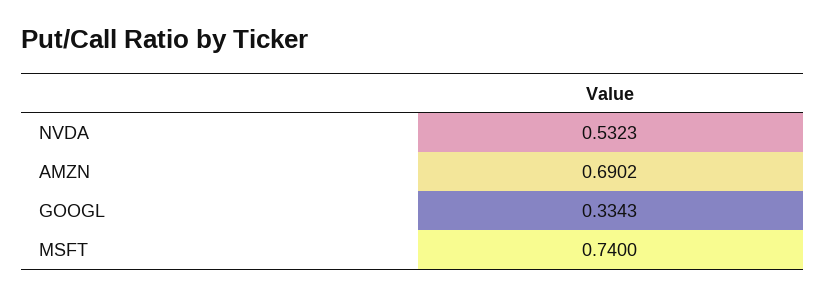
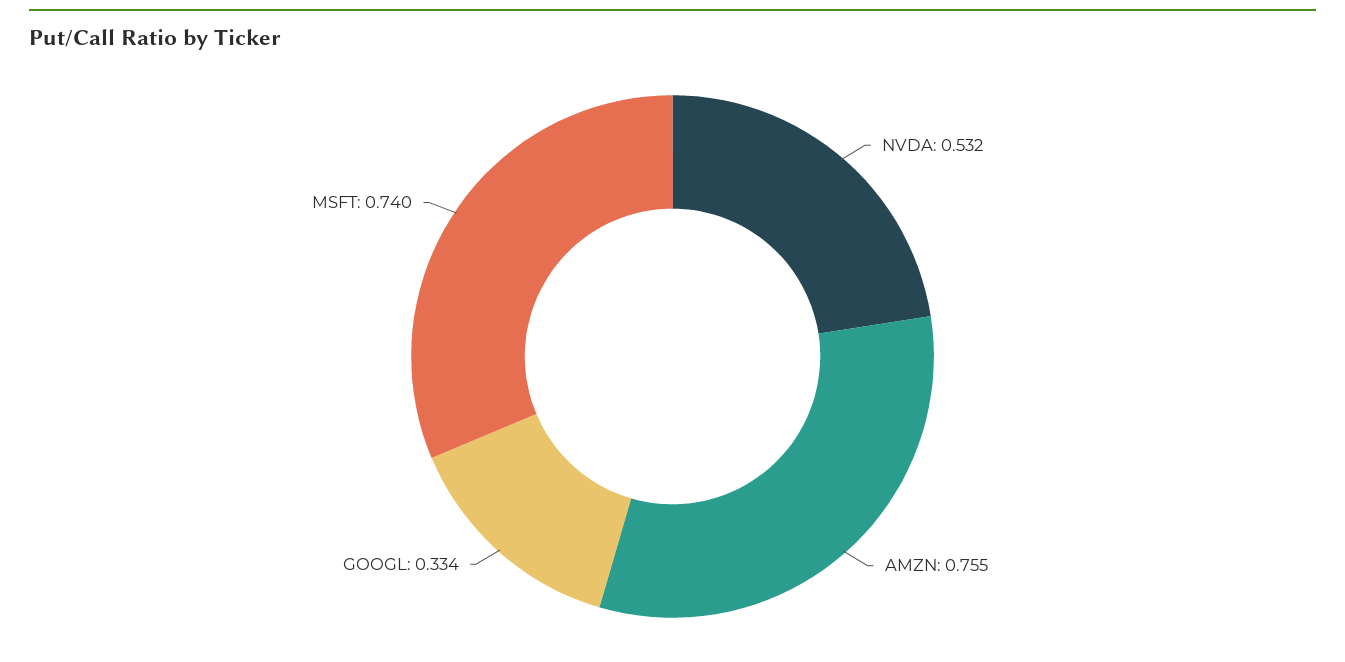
  {
    "NVDA": 0.5323,
-   "AMZN": 0.6902,
+   "AMZN": 0.755,
    "GOOGL": 0.3343,
    "MSFT": 0.74
  }

